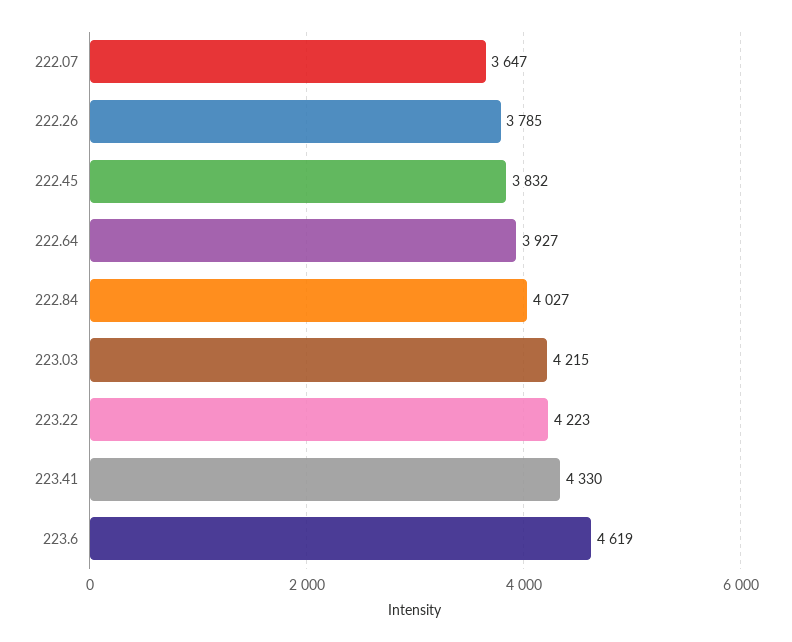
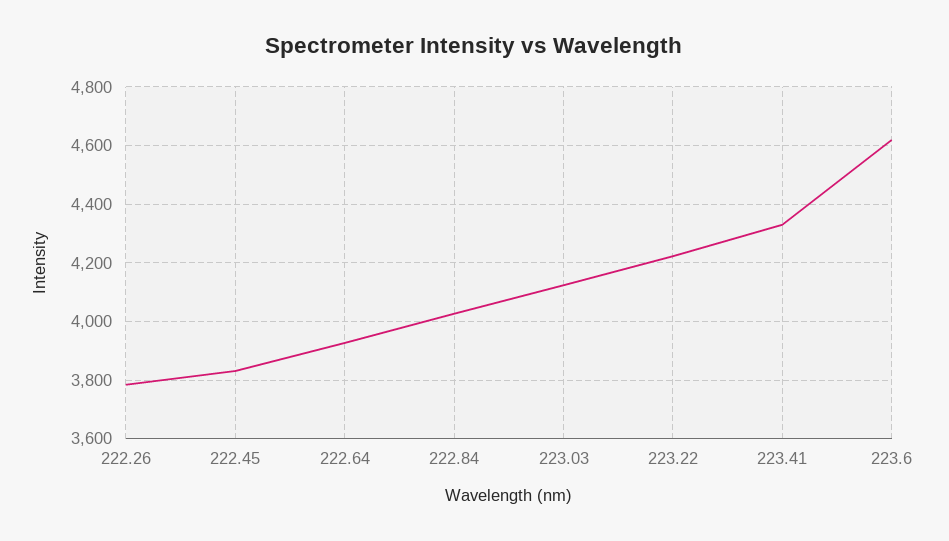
  {
-   "222.07": 3647,
    "222.26": 3785,
    "222.45": 3832,
    "222.64": 3927,
    "222.84": 4027,
-   "223.03": 4215,
+   "223.03": 4125,
    "223.22": 4223,
    "223.41": 4330,
    "223.6": 4619
  }

